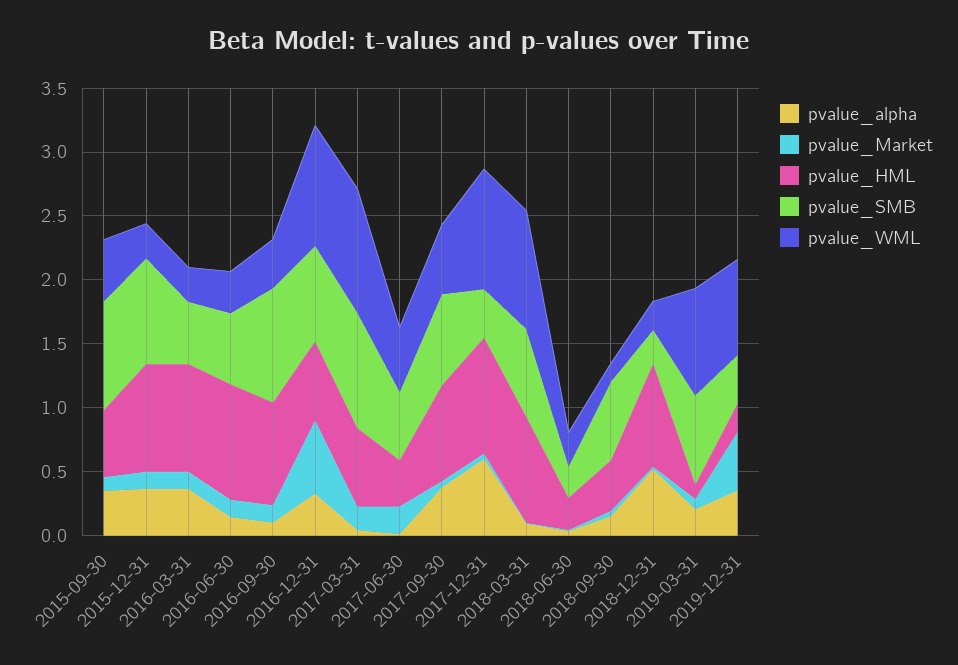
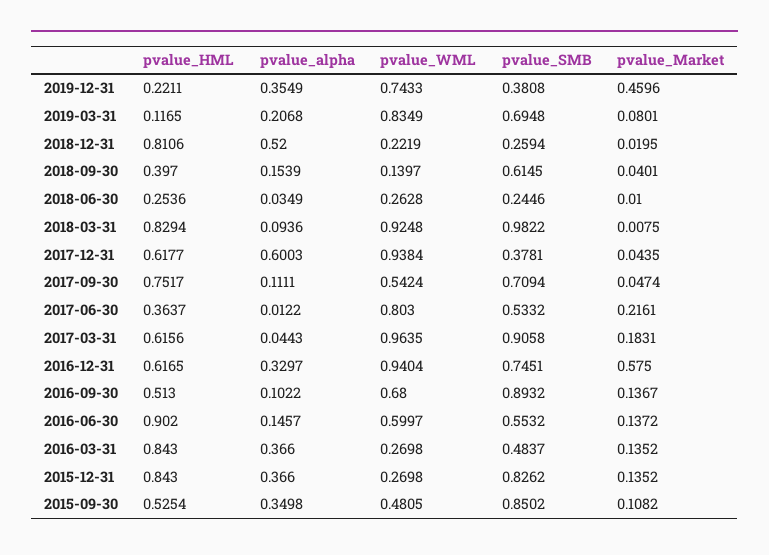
  {
    "pvalue_alpha": {
      "2015-09-30": 0.3498,
      "2015-12-31": 0.366,
      "2016-03-31": 0.366,
      "2016-06-30": 0.1457,
      "2016-09-30": 0.1022,
      "2016-12-31": 0.3297,
      "2017-03-31": 0.0443,
      "2017-06-30": 0.0122,
-     "2017-09-30": 0.4,
+     "2017-09-30": 0.1111,
      "2017-12-31": 0.6003,
      "2018-03-31": 0.0936,
      "2018-06-30": 0.0349,
      "2018-09-30": 0.1539,
      "2018-12-31": 0.52,
      "2019-03-31": 0.2068,
      "2019-12-31": 0.3549
    },
    "pvalue_Market": {
      "2015-09-30": 0.1082,
      "2015-12-31": 0.1352,
      "2016-03-31": 0.1352,
      "2016-06-30": 0.1372,
      "2016-09-30": 0.1367,
      "2016-12-31": 0.575,
      "2017-03-31": 0.1831,
      "2017-06-30": 0.2161,
      "2017-09-30": 0.0474,
      "2017-12-31": 0.0435,
      "2018-03-31": 0.0075,
      "2018-06-30": 0.01,
      "2018-09-30": 0.0401,
      "2018-12-31": 0.0195,
      "2019-03-31": 0.0801,
      "2019-12-31": 0.4596
    },
    "pvalue_HML": {
      "2015-09-30": 0.5254,
      "2015-12-31": 0.843,
      "2016-03-31": 0.843,
      "2016-06-30": 0.902,
-     "2016-09-30": 0.8,
+     "2016-09-30": 0.513,
      "2016-12-31": 0.6165,
      "2017-03-31": 0.6156,
      "2017-06-30": 0.3637,
      "2017-09-30": 0.7517,
-     "2017-12-31": 0.9,
+     "2017-12-31": 0.6177,
      "2018-03-31": 0.8294,
      "2018-06-30": 0.2536,
      "2018-09-30": 0.397,
      "2018-12-31": 0.8106,
      "2019-03-31": 0.1165,
      "2019-12-31": 0.2211
    },
    "pvalue_SMB": {
      "2015-09-30": 0.8502,
      "2015-12-31": 0.8262,
      "2016-03-31": 0.4837,
      "2016-06-30": 0.5532,
      "2016-09-30": 0.8932,
      "2016-12-31": 0.7451,
      "2017-03-31": 0.9058,
      "2017-06-30": 0.5332,
      "2017-09-30": 0.7094,
      "2017-12-31": 0.3781,
-     "2018-03-31": 0.7,
+     "2018-03-31": 0.9822,
      "2018-06-30": 0.2446,
      "2018-09-30": 0.6145,
      "2018-12-31": 0.2594,
      "2019-03-31": 0.6948,
      "2019-12-31": 0.3808
    },
    "pvalue_WML": {
      "2015-09-30": 0.4805,
      "2015-12-31": 0.2698,
      "2016-03-31": 0.2698,
-     "2016-06-30": 0.3,
+     "2016-06-30": 0.5997,
-     "2016-09-30": 0.4,
+     "2016-09-30": 0.68,
      "2016-12-31": 0.9404,
      "2017-03-31": 0.9635,
-     "2017-06-30": 0.5,
+     "2017-06-30": 0.803,
      "2017-09-30": 0.5424,
      "2017-12-31": 0.9384,
      "2018-03-31": 0.9248,
      "2018-06-30": 0.2628,
      "2018-09-30": 0.1397,
      "2018-12-31": 0.2219,
      "2019-03-31": 0.8349,
      "2019-12-31": 0.7433
    }
  }

